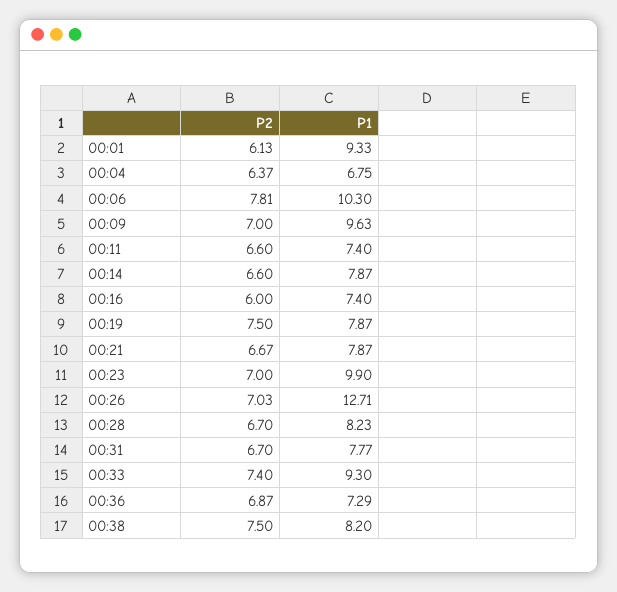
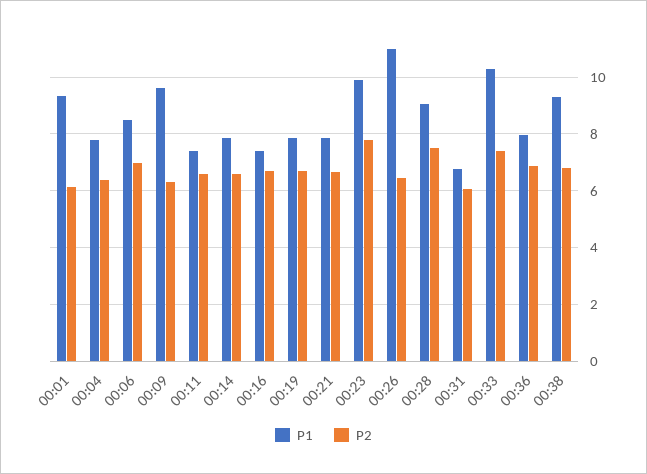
  {
    "P2": {
      "00:01": 6.13,
      "00:04": 6.37,
-     "00:06": 7.81,
+     "00:06": 7,
-     "00:09": 7,
+     "00:09": 6.25,
      "00:11": 6.6,
      "00:14": 6.6,
-     "00:16": 6,
+     "00:16": 6.75,
-     "00:19": 7.5,
+     "00:19": 6.75,
      "00:21": 6.67,
-     "00:23": 7,
+     "00:23": 7.75,
-     "00:26": 7.03,
+     "00:26": 6.5,
-     "00:28": 6.7,
+     "00:28": 7.5,
-     "00:31": 6.7,
+     "00:31": 6,
      "00:33": 7.4,
      "00:36": 6.87,
-     "00:38": 7.5
+     "00:38": 6.75
    },
    "P1": {
      "00:01": 9.33,
-     "00:04": 6.75,
+     "00:04": 7.75,
-     "00:06": 10.3,
+     "00:06": 8.5,
      "00:09": 9.63,
      "00:11": 7.4,
      "00:14": 7.87,
      "00:16": 7.4,
      "00:19": 7.87,
      "00:21": 7.87,
      "00:23": 9.9,
-     "00:26": 12.71,
+     "00:26": 11,
-     "00:28": 8.23,
+     "00:28": 9,
-     "00:31": 7.77,
+     "00:31": 6.75,
-     "00:33": 9.3,
+     "00:33": 10.25,
-     "00:36": 7.29,
+     "00:36": 8,
-     "00:38": 8.2
+     "00:38": 9.25
    }
  }

